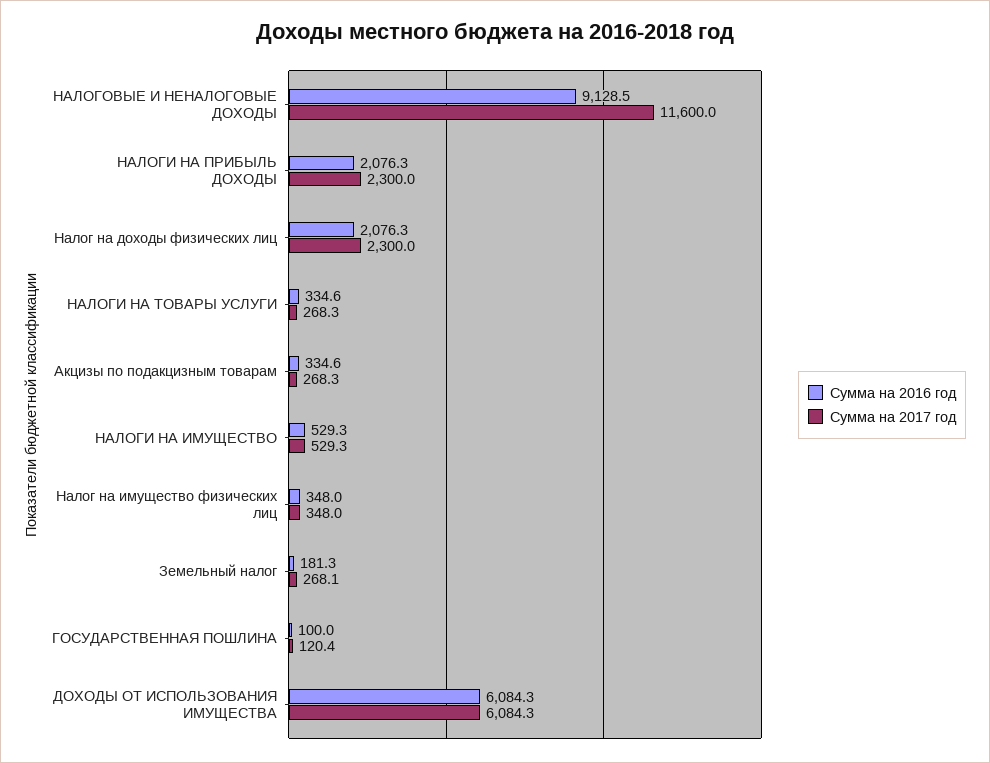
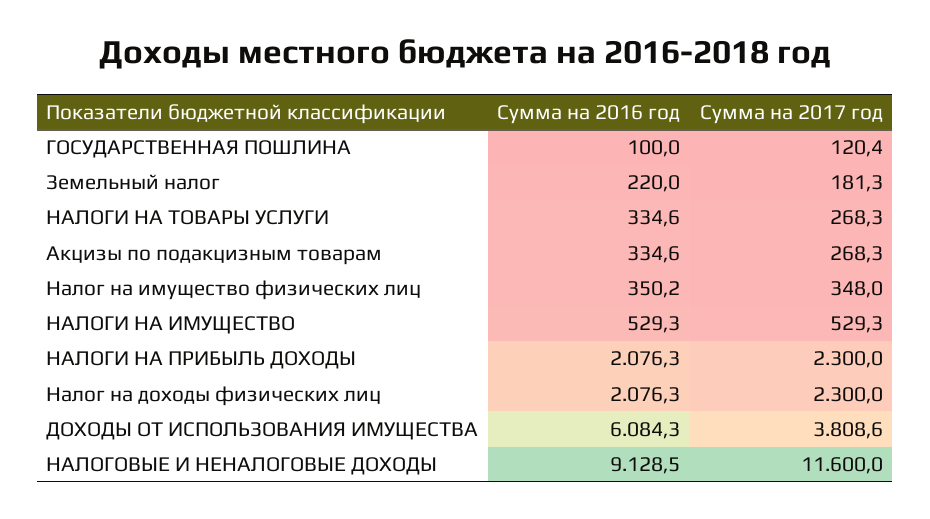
  {
    "Сумма на 2016 год": {
      "НАЛОГОВЫЕ И НЕНАЛОГОВЫЕ ДОХОДЫ": 9128.5,
      "НАЛОГИ НА ПРИБЫЛЬ ДОХОДЫ": 2076.3,
      "Налог на доходы физических лиц": 2076.3,
      "НАЛОГИ НА ТОВАРЫ УСЛУГИ": 334.6,
      "Акцизы по подакцизным товарам": 334.6,
      "НАЛОГИ НА ИМУЩЕСТВО": 529.3,
-     "Налог на имущество физических лиц": 348,
+     "Налог на имущество физических лиц": 350.2,
-     "Земельный налог": 181.3,
+     "Земельный налог": 220,
      "ГОСУДАРСТВЕННАЯ ПОШЛИНА": 100,
      "ДОХОДЫ ОТ ИСПОЛЬЗОВАНИЯ ИМУЩЕСТВА": 6084.3
    },
    "Сумма на 2017 год": {
      "НАЛОГОВЫЕ И НЕНАЛОГОВЫЕ ДОХОДЫ": 11600,
      "НАЛОГИ НА ПРИБЫЛЬ ДОХОДЫ": 2300,
      "Налог на доходы физических лиц": 2300,
      "НАЛОГИ НА ТОВАРЫ УСЛУГИ": 268.3,
      "Акцизы по подакцизным товарам": 268.3,
      "НАЛОГИ НА ИМУЩЕСТВО": 529.3,
      "Налог на имущество физических лиц": 348,
-     "Земельный налог": 268.1,
+     "Земельный налог": 181.3,
      "ГОСУДАРСТВЕННАЯ ПОШЛИНА": 120.4,
-     "ДОХОДЫ ОТ ИСПОЛЬЗОВАНИЯ ИМУЩЕСТВА": 6084.3
+     "ДОХОДЫ ОТ ИСПОЛЬЗОВАНИЯ ИМУЩЕСТВА": 3808.6
    }
  }

